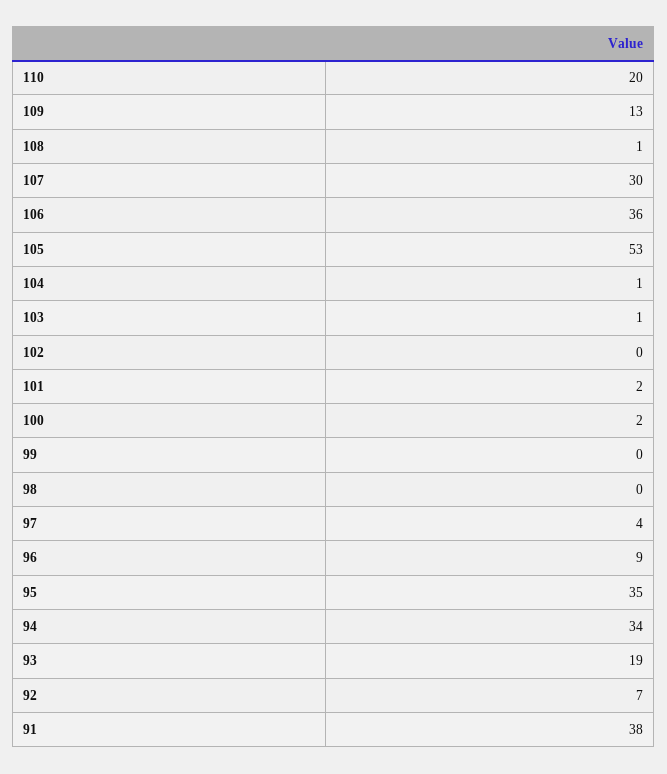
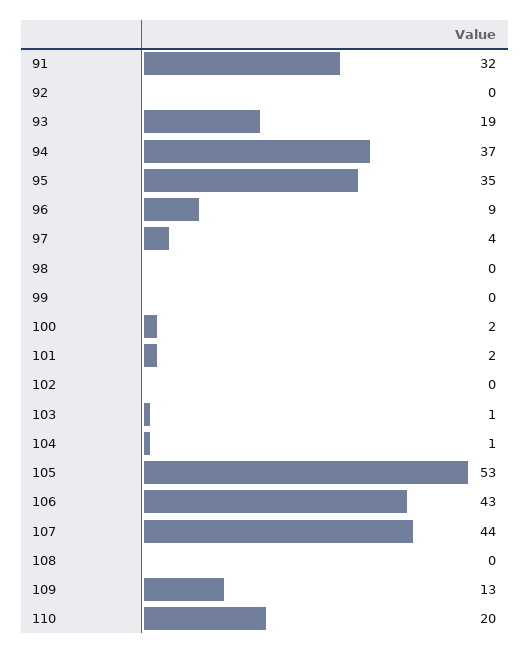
  {
    "110": 20,
    "109": 13,
-   "108": 1,
+   "108": 0,
-   "107": 30,
+   "107": 44,
-   "106": 36,
+   "106": 43,
    "105": 53,
    "104": 1,
    "103": 1,
    "102": 0,
    "101": 2,
    "100": 2,
    "99": 0,
    "98": 0,
    "97": 4,
    "96": 9,
    "95": 35,
-   "94": 34,
+   "94": 37,
    "93": 19,
-   "92": 7,
+   "92": 0,
-   "91": 38
+   "91": 32
  }

